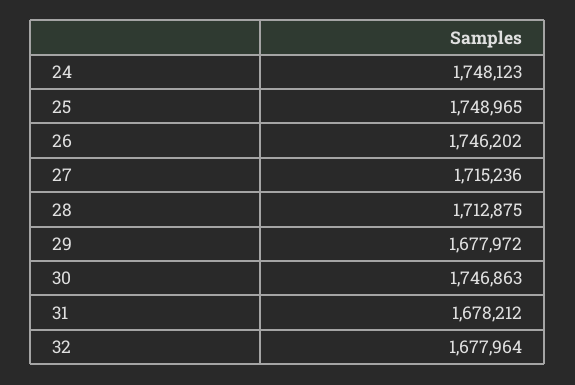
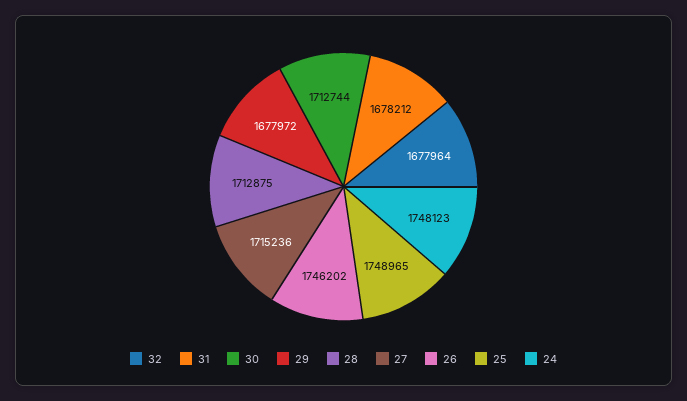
  {
    "24": 1748123,
    "25": 1748965,
    "26": 1746202,
    "27": 1715236,
    "28": 1712875,
    "29": 1677972,
-   "30": 1746863,
+   "30": 1712744,
    "31": 1678212,
    "32": 1677964
  }

